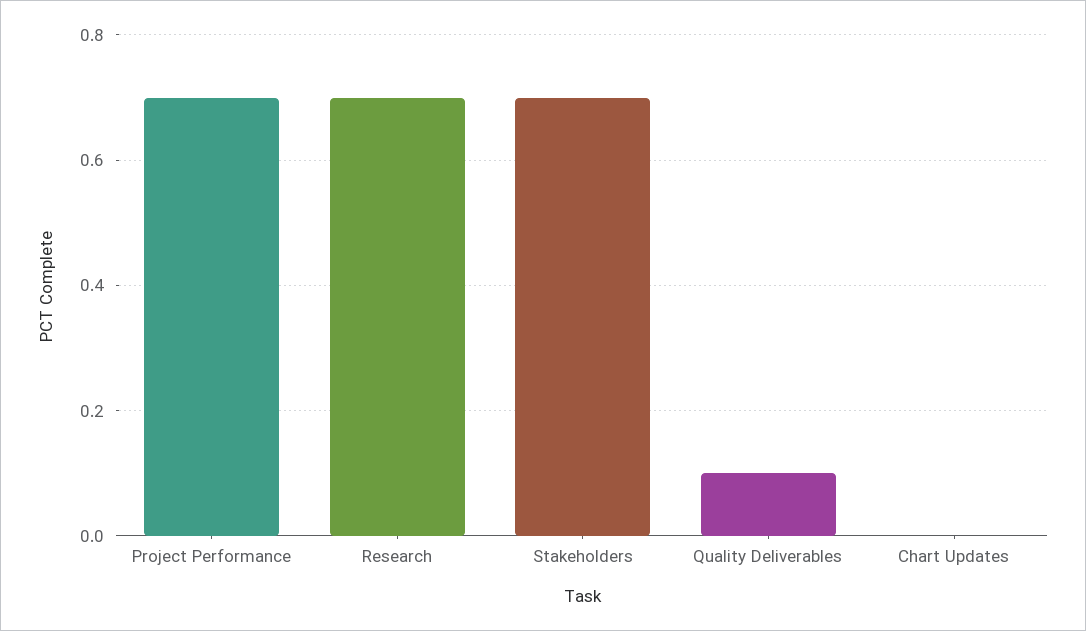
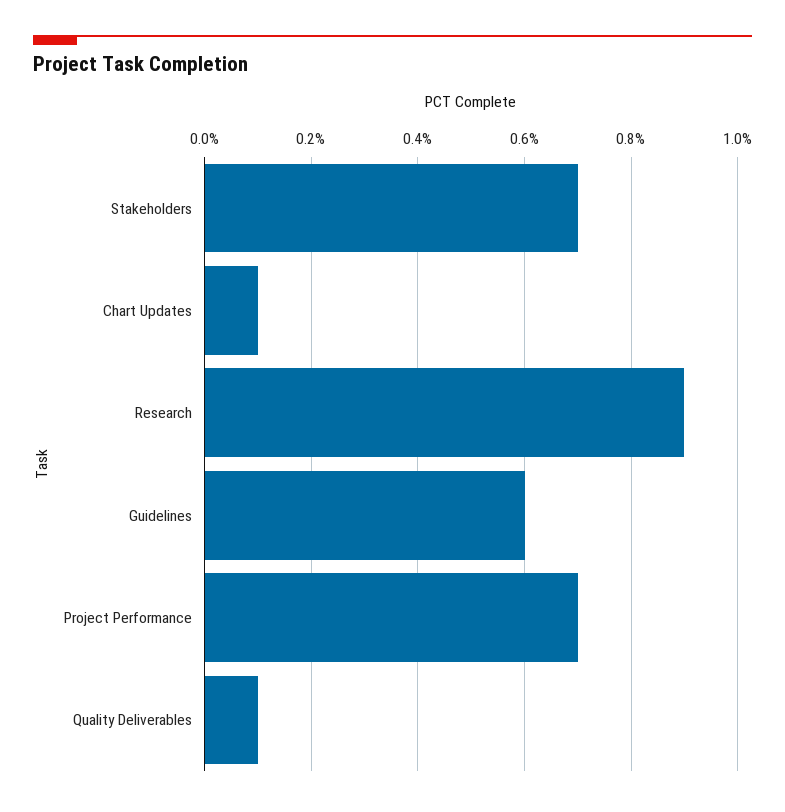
  {
    "Project Performance": 0.7,
-   "Research": 0.7,
+   "Research": 0.9,
    "Stakeholders": 0.7,
    "Quality Deliverables": 0.1,
-   "Chart Updates": 0
+   "Chart Updates": 0.1,
+   "Guidelines": 0.6
  }

